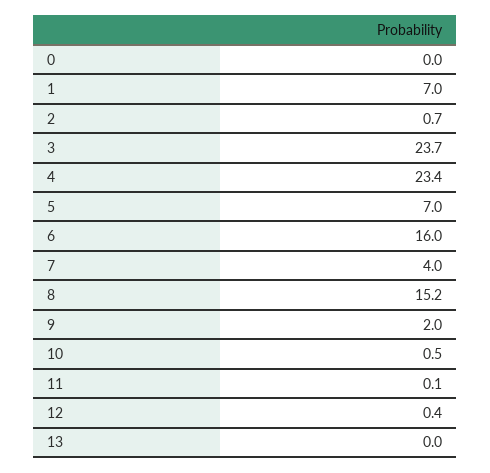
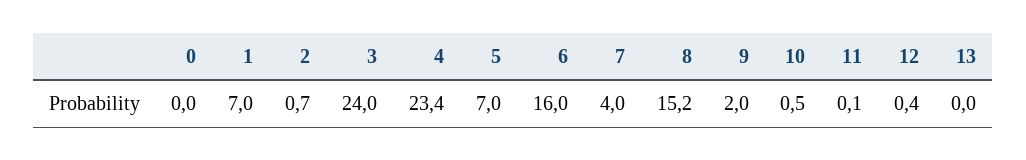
  {
    "0": 0,
    "1": 7,
    "2": 0.7,
-   "3": 23.7,
+   "3": 24,
    "4": 23.4,
    "5": 7,
    "6": 16,
    "7": 4,
    "8": 15.2,
    "9": 2,
    "10": 0.5,
    "11": 0.1,
    "12": 0.4,
    "13": 0
  }

